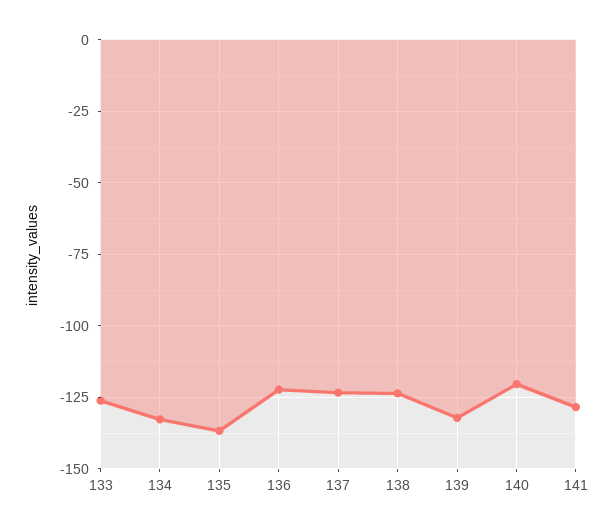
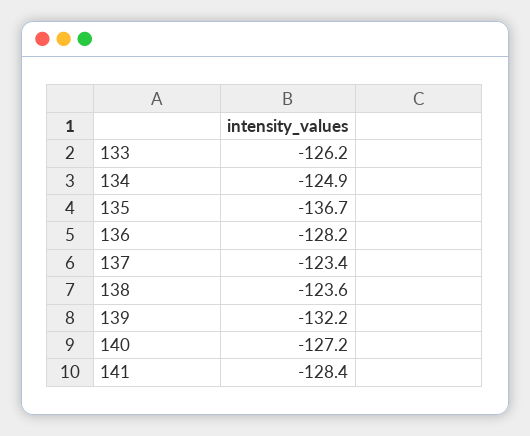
  {
    "133": -126.2,
-   "134": -132.5,
+   "134": -124.9,
    "135": -136.7,
-   "136": -122.5,
+   "136": -128.2,
    "137": -123.4,
    "138": -123.6,
    "139": -132.2,
-   "140": -120,
+   "140": -127.2,
    "141": -128.4
  }

